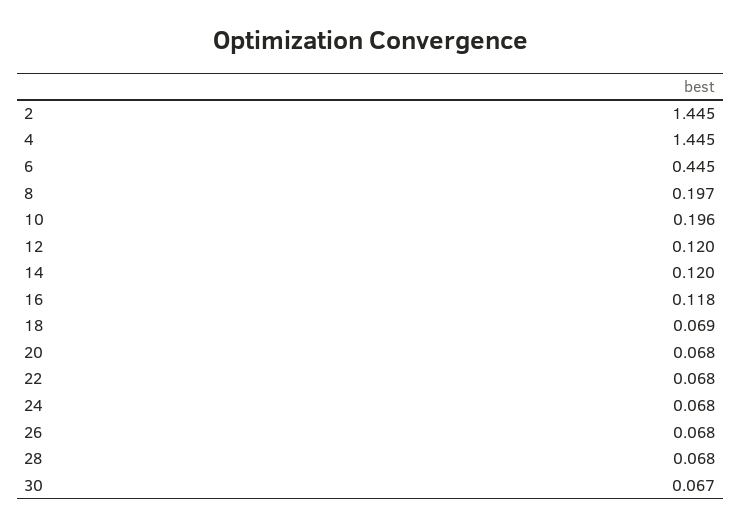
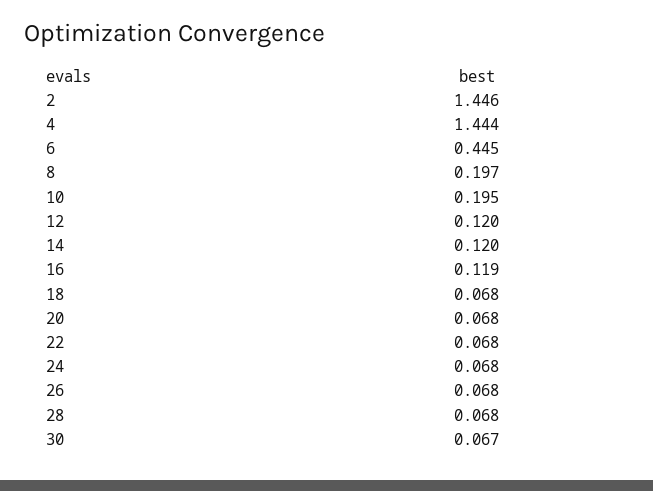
  {
-   "2": 1.445,
+   "2": 1.446,
-   "4": 1.445,
+   "4": 1.444,
    "6": 0.445,
    "8": 0.197,
-   "10": 0.196,
+   "10": 0.195,
    "12": 0.12,
    "14": 0.12,
-   "16": 0.118,
+   "16": 0.119,
-   "18": 0.069,
+   "18": 0.068,
    "20": 0.068,
    "22": 0.068,
    "24": 0.068,
    "26": 0.068,
    "28": 0.068,
    "30": 0.067
  }

